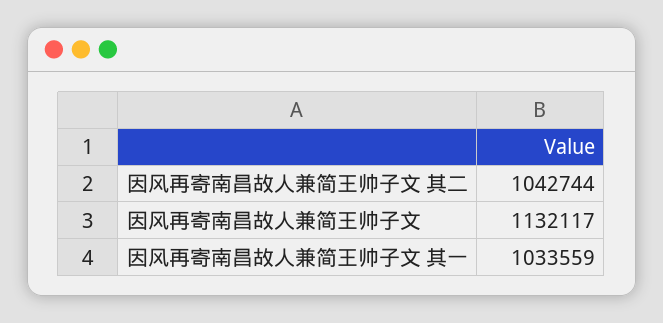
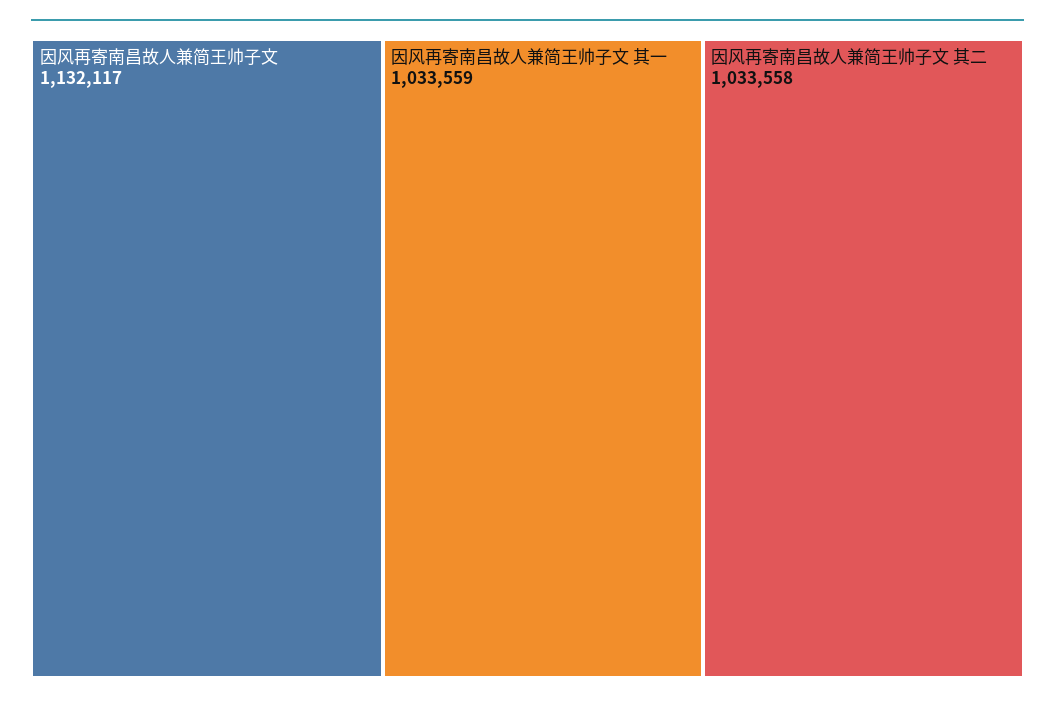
  {
-   "因风再寄南昌故人兼简王帅子文 其二": 1042744,
+   "因风再寄南昌故人兼简王帅子文 其二": 1033558,
    "因风再寄南昌故人兼简王帅子文": 1132117,
    "因风再寄南昌故人兼简王帅子文 其一": 1033559
  }

